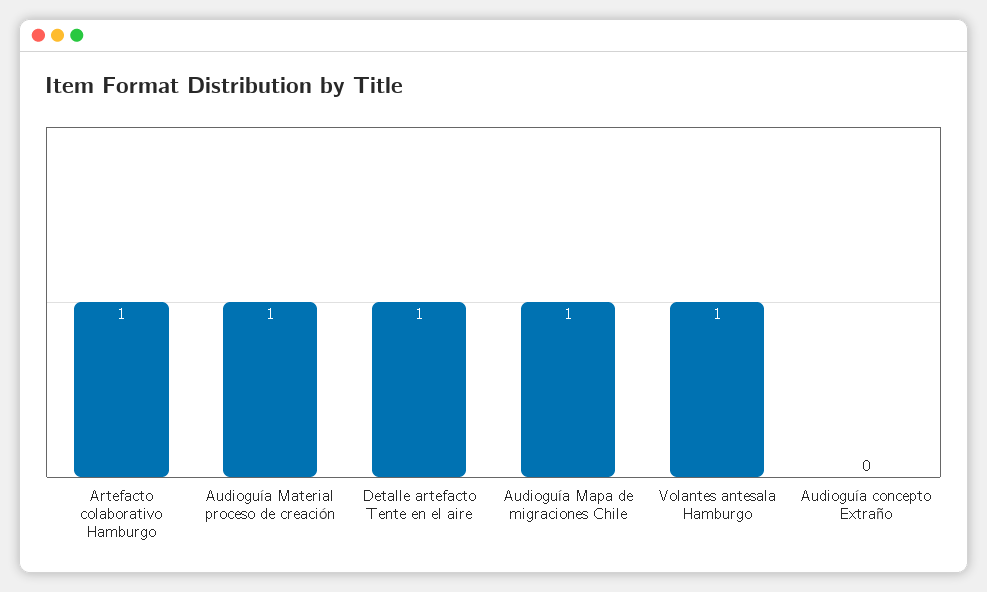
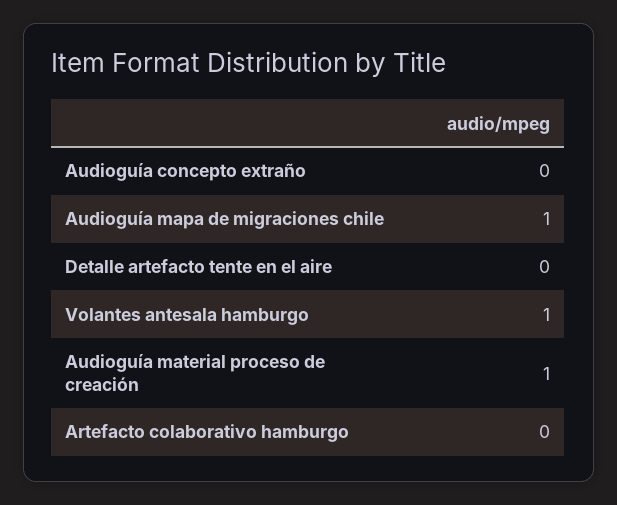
  {
-   "Artefacto colaborativo Hamburgo": 1,
+   "Artefacto colaborativo Hamburgo": 0,
    "Audioguía Material proceso de creación": 1,
-   "Detalle artefacto Tente en el aire": 1,
+   "Detalle artefacto Tente en el aire": 0,
    "Audioguía Mapa de migraciones Chile": 1,
    "Volantes antesala Hamburgo": 1,
    "Audioguía concepto Extraño": 0
  }

